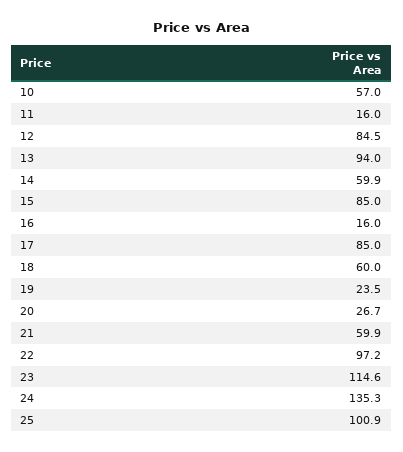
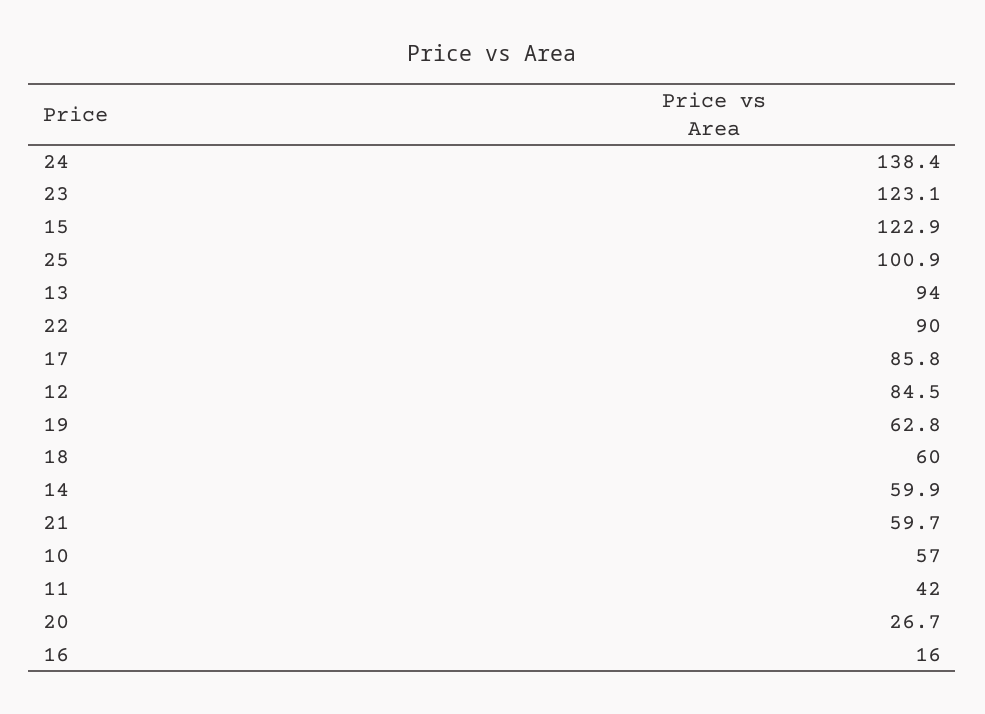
  {
    "10": 57,
-   "11": 16,
+   "11": 42,
    "12": 84.5,
    "13": 94,
    "14": 59.9,
-   "15": 85,
+   "15": 122.9,
    "16": 16,
-   "17": 85,
+   "17": 85.8,
    "18": 60,
-   "19": 23.5,
+   "19": 62.8,
    "20": 26.7,
-   "21": 59.9,
+   "21": 59.7,
-   "22": 97.2,
+   "22": 90,
-   "23": 114.6,
+   "23": 123.1,
-   "24": 135.3,
+   "24": 138.4,
    "25": 100.9
  }

